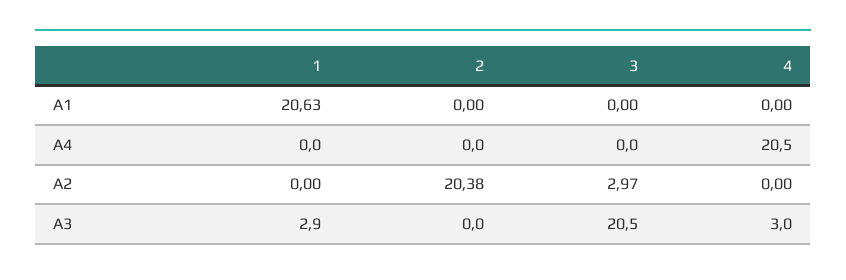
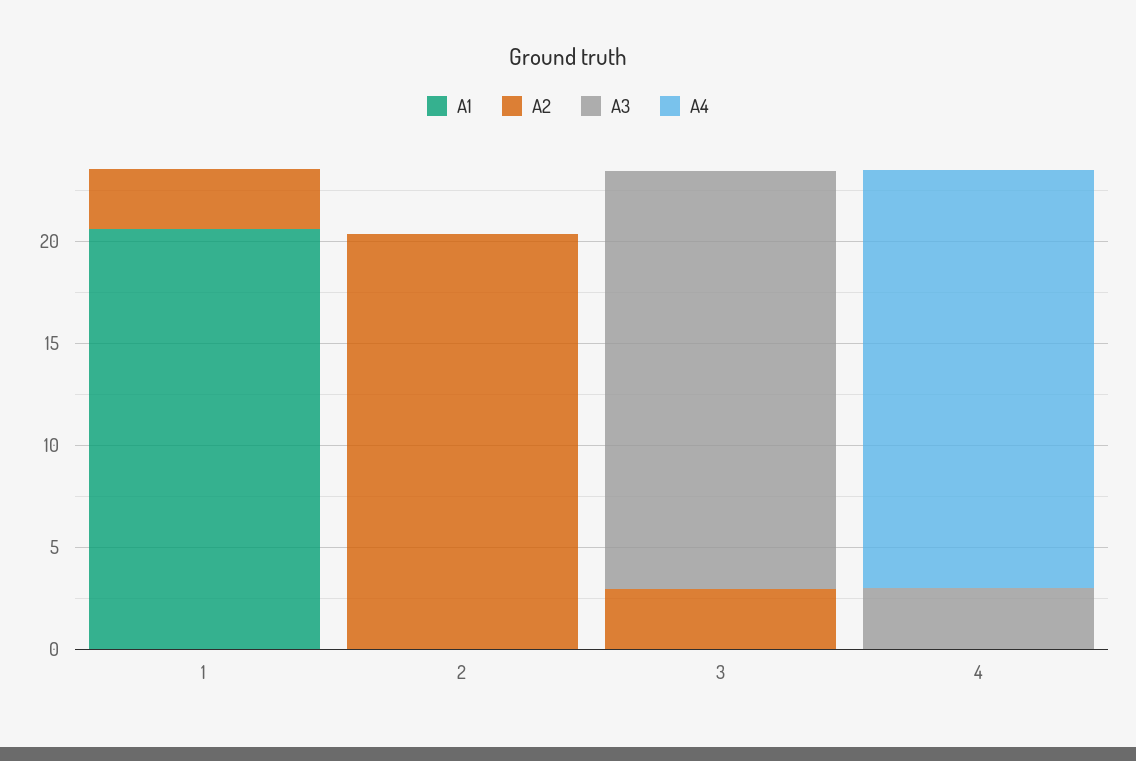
  {
    "A1": {
      "1": 20.63,
      "2": 0,
      "3": 0,
      "4": 0
    },
    "A4": {
      "1": 0,
      "2": 0,
      "3": 0,
      "4": 20.5
    },
    "A2": {
-     "1": 0,
+     "1": 3,
      "2": 20.38,
      "3": 2.97,
      "4": 0
    },
    "A3": {
-     "1": 2.9,
+     "1": 0,
      "2": 0,
      "3": 20.5,
      "4": 3
    }
  }

